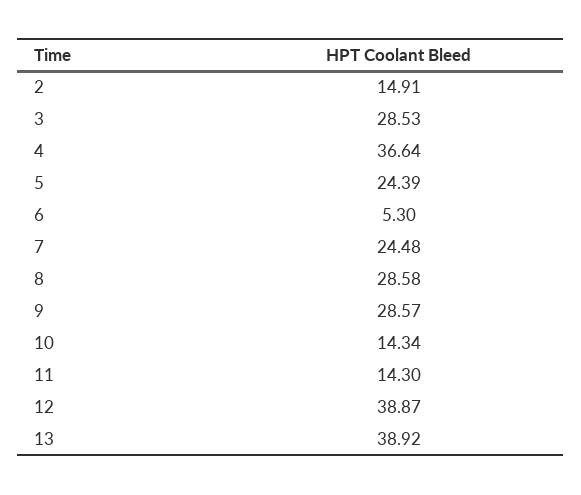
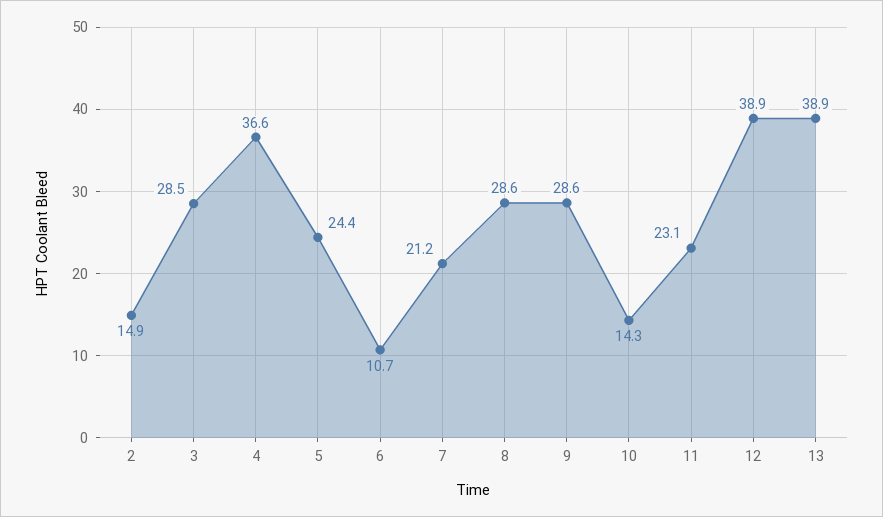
  {
    "2": 14.91,
    "3": 28.53,
    "4": 36.64,
    "5": 24.39,
-   "6": 5.3,
+   "6": 10.7,
-   "7": 24.48,
+   "7": 21.2,
    "8": 28.58,
    "9": 28.57,
    "10": 14.34,
-   "11": 14.3,
+   "11": 23.1,
    "12": 38.87,
    "13": 38.92
  }

